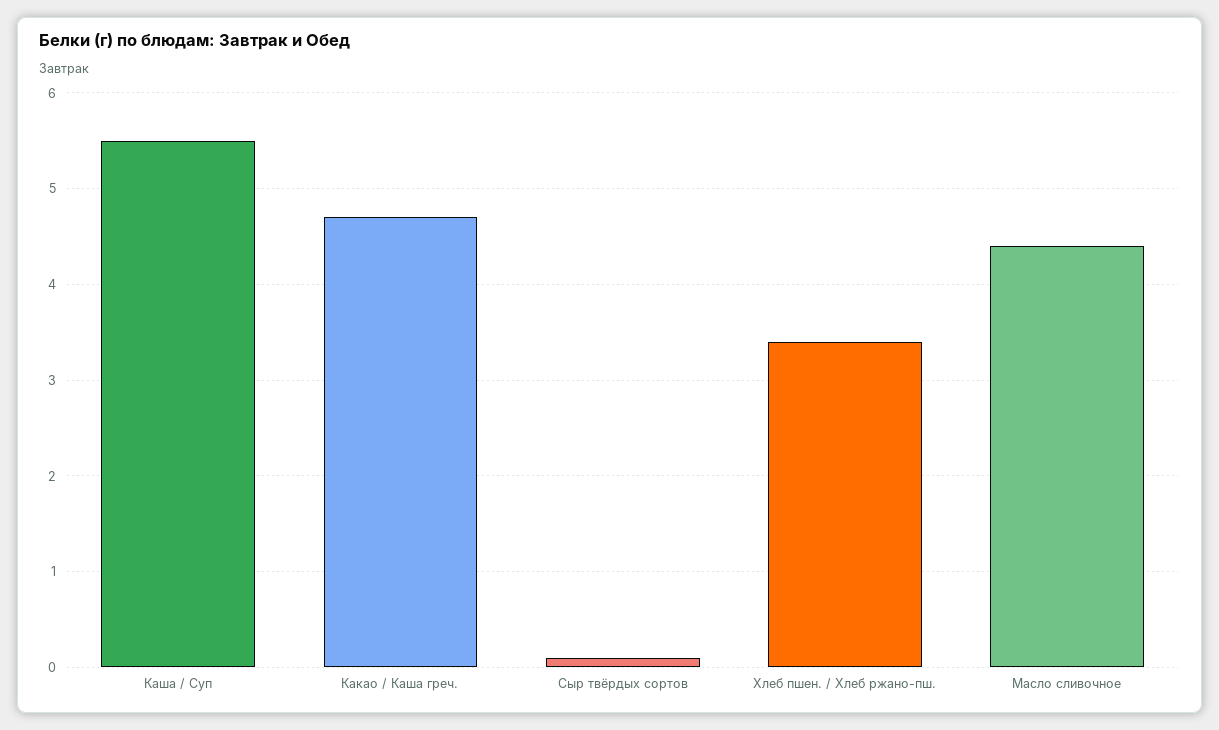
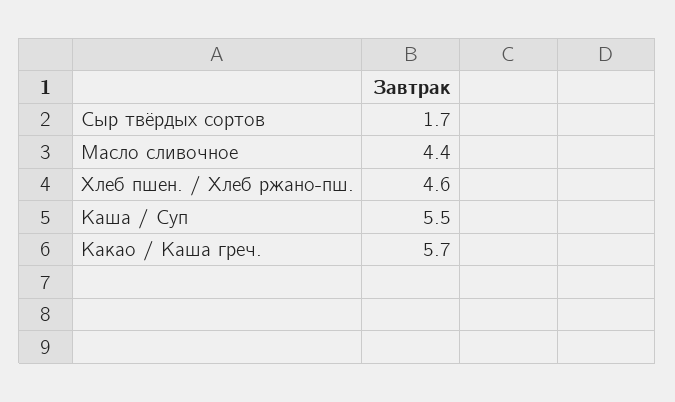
  {
    "Каша / Суп": 5.5,
-   "Какао / Каша греч.": 4.7,
+   "Какао / Каша греч.": 5.7,
-   "Сыр твёрдых сортов": 0.1,
+   "Сыр твёрдых сортов": 1.7,
-   "Хлеб пшен. / Хлеб ржано-пш.": 3.4,
+   "Хлеб пшен. / Хлеб ржано-пш.": 4.6,
    "Масло сливочное": 4.4
  }

